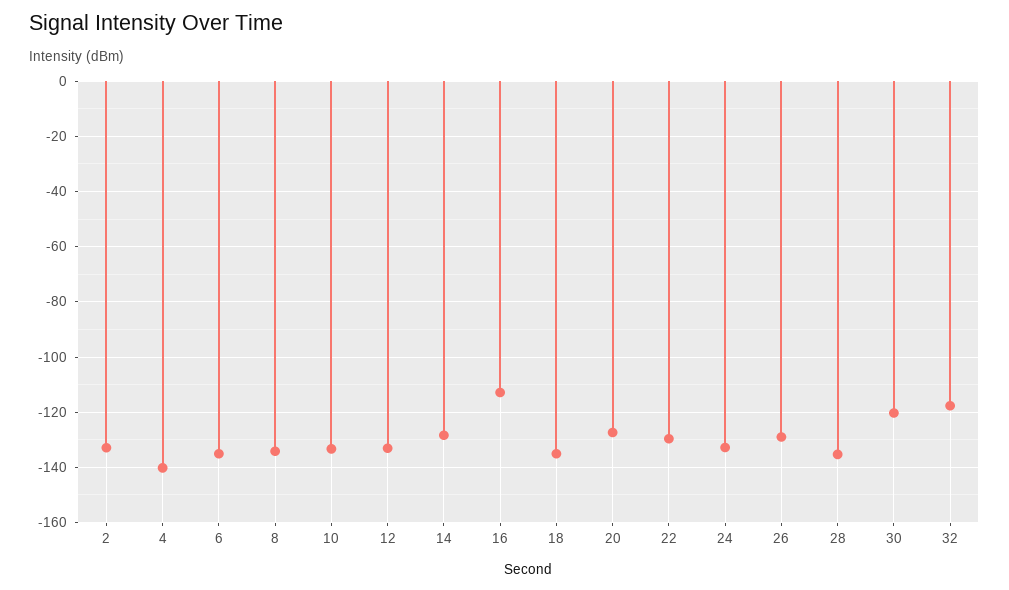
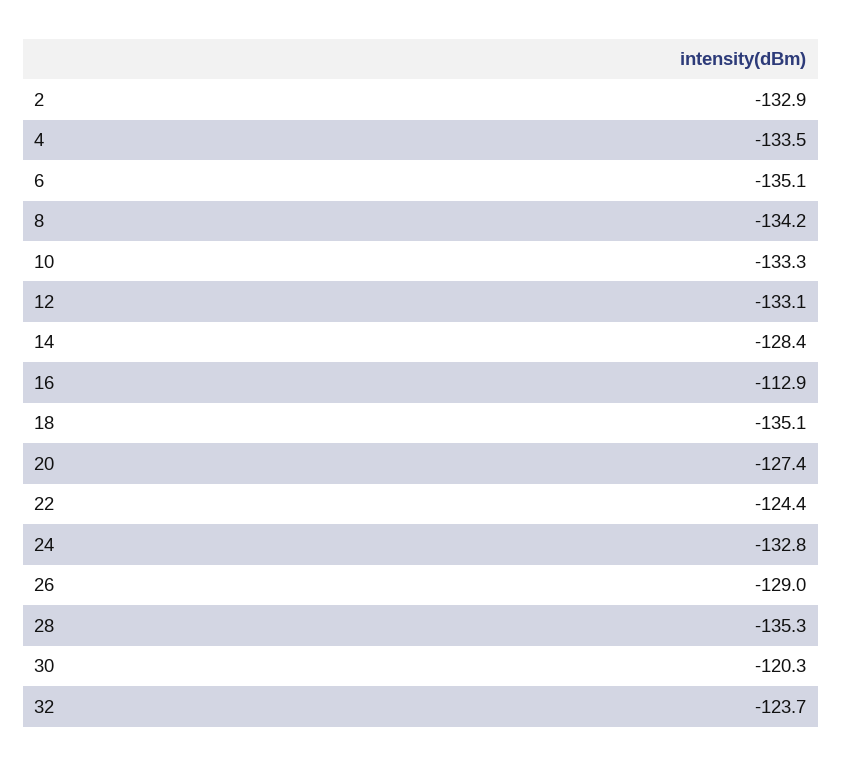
  {
    "2": -132.9,
-   "4": -140,
+   "4": -133.5,
    "6": -135.1,
    "8": -134.2,
    "10": -133.3,
    "12": -133.1,
    "14": -128.4,
    "16": -112.9,
    "18": -135.1,
    "20": -127.4,
-   "22": -130,
+   "22": -124.4,
    "24": -132.8,
    "26": -129,
    "28": -135.3,
    "30": -120.3,
-   "32": -117.5
+   "32": -123.7
  }

